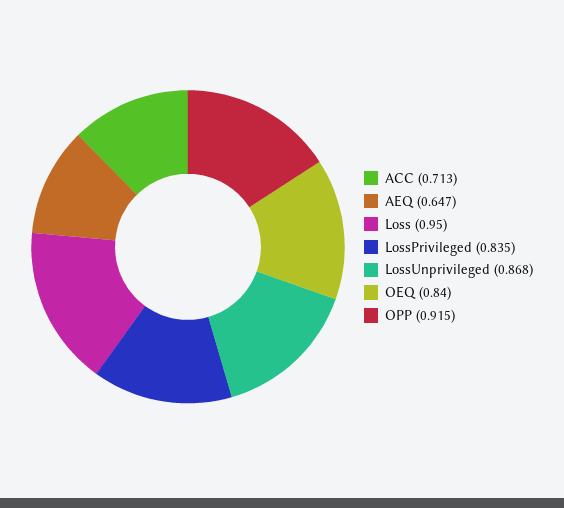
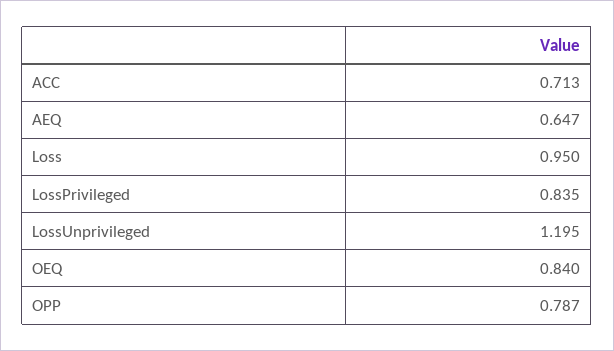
  {
    "ACC": 0.713,
    "AEQ": 0.647,
    "Loss": 0.95,
    "LossPrivileged": 0.835,
-   "LossUnprivileged": 0.868,
+   "LossUnprivileged": 1.195,
    "OEQ": 0.84,
-   "OPP": 0.915
+   "OPP": 0.787
  }

